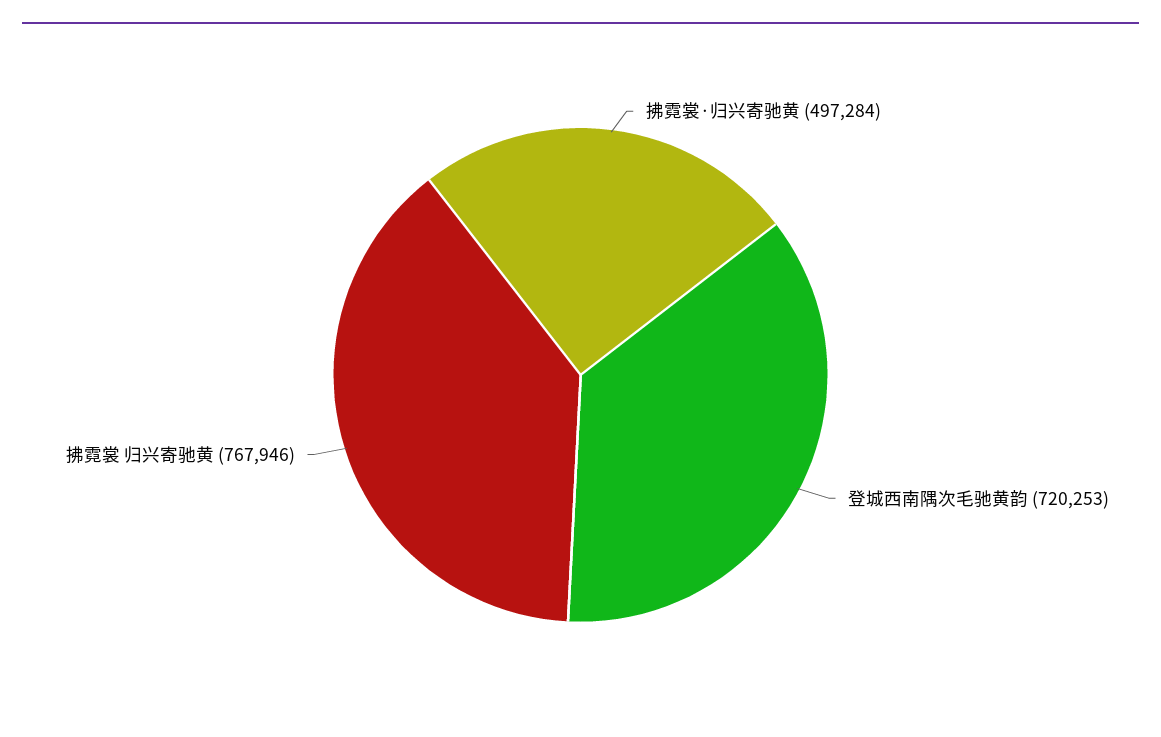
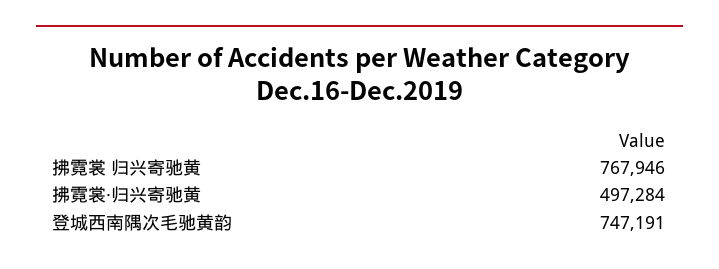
  {
    "拂霓裳·归兴寄驰黄": 497284,
-   "登城西南隅次毛驰黄韵": 720253,
+   "登城西南隅次毛驰黄韵": 747191,
    "拂霓裳 归兴寄驰黄": 767946
  }

